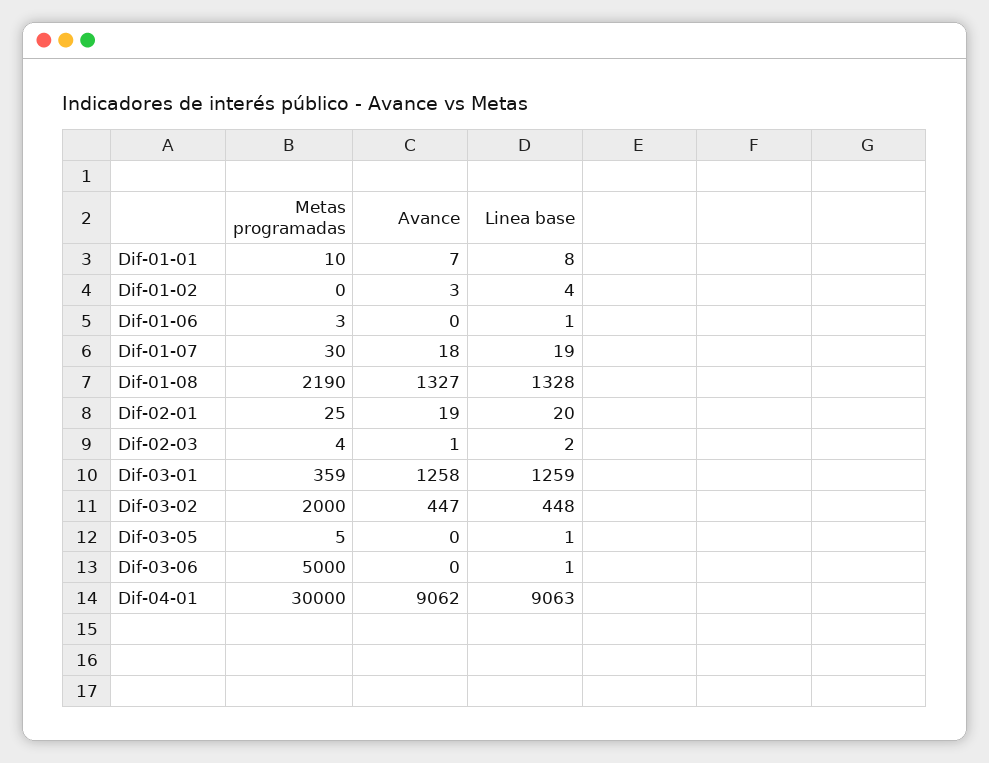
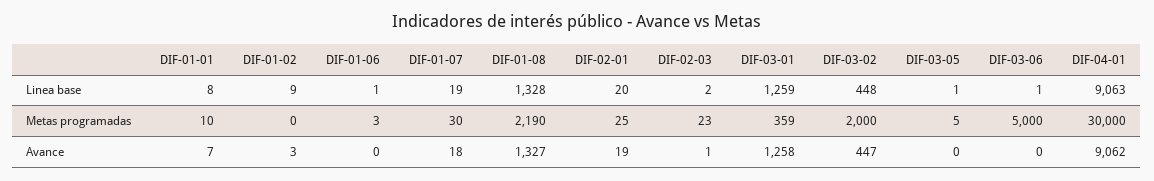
  {
    "Metas programadas": {
      "Dif-01-01": 10,
      "Dif-01-02": 0,
      "Dif-01-06": 3,
      "Dif-01-07": 30,
      "Dif-01-08": 2190,
      "Dif-02-01": 25,
-     "Dif-02-03": 4,
+     "Dif-02-03": 23,
      "Dif-03-01": 359,
      "Dif-03-02": 2000,
      "Dif-03-05": 5,
      "Dif-03-06": 5000,
      "Dif-04-01": 30000
    },
    "Avance": {
      "Dif-01-01": 7,
      "Dif-01-02": 3,
      "Dif-01-06": 0,
      "Dif-01-07": 18,
      "Dif-01-08": 1327,
      "Dif-02-01": 19,
      "Dif-02-03": 1,
      "Dif-03-01": 1258,
      "Dif-03-02": 447,
      "Dif-03-05": 0,
      "Dif-03-06": 0,
      "Dif-04-01": 9062
    },
    "Linea base": {
      "Dif-01-01": 8,
-     "Dif-01-02": 4,
+     "Dif-01-02": 9,
      "Dif-01-06": 1,
      "Dif-01-07": 19,
      "Dif-01-08": 1328,
      "Dif-02-01": 20,
      "Dif-02-03": 2,
      "Dif-03-01": 1259,
      "Dif-03-02": 448,
      "Dif-03-05": 1,
      "Dif-03-06": 1,
      "Dif-04-01": 9063
    }
  }

